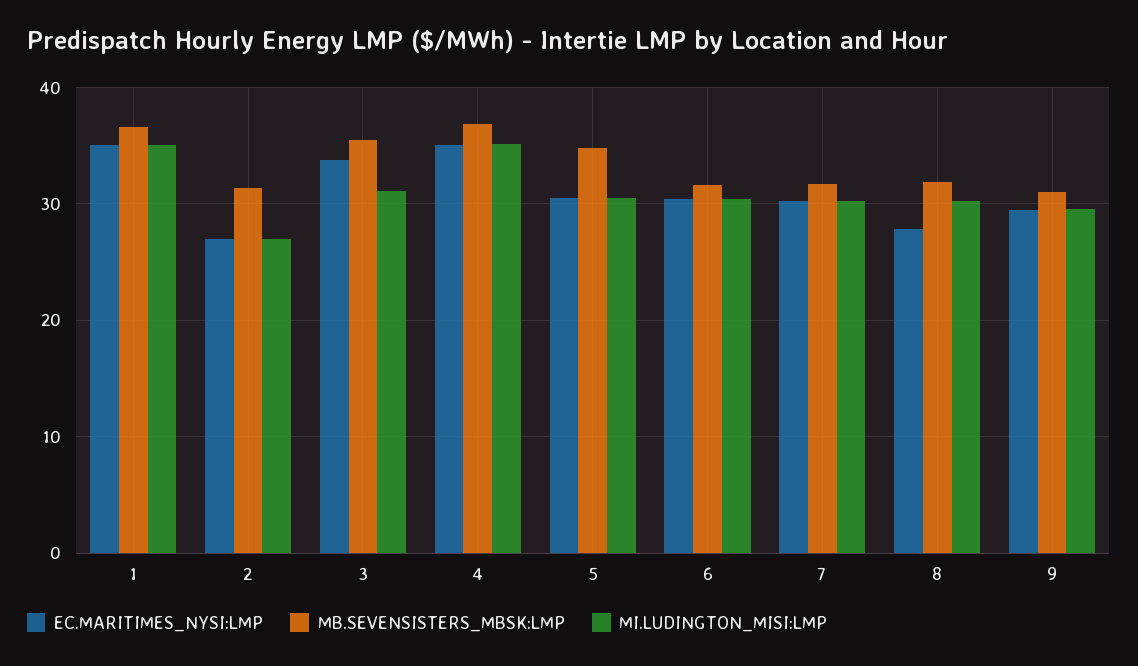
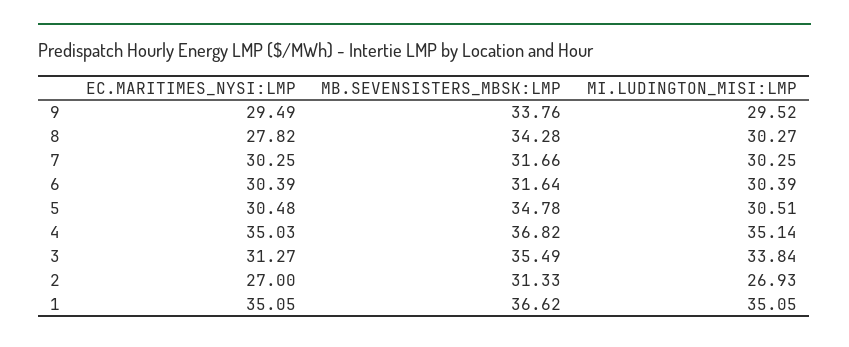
  {
    "EC.MARITIMES_NYSI:LMP": {
      "1": 35.05,
      "2": 27,
-     "3": 34,
+     "3": 31.27,
      "4": 35.03,
      "5": 30.48,
      "6": 30.39,
      "7": 30.25,
      "8": 27.82,
      "9": 29.49
    },
    "MB.SEVENSISTERS_MBSK:LMP": {
      "1": 36.62,
      "2": 31.33,
      "3": 35.49,
      "4": 36.82,
      "5": 34.78,
      "6": 31.64,
      "7": 31.66,
-     "8": 32,
+     "8": 34.28,
-     "9": 31
+     "9": 33.76
    },
    "MI.LUDINGTON_MISI:LMP": {
      "1": 35.05,
      "2": 26.93,
-     "3": 31,
+     "3": 33.84,
      "4": 35.14,
      "5": 30.51,
      "6": 30.39,
      "7": 30.25,
      "8": 30.27,
      "9": 29.52
    }
  }

